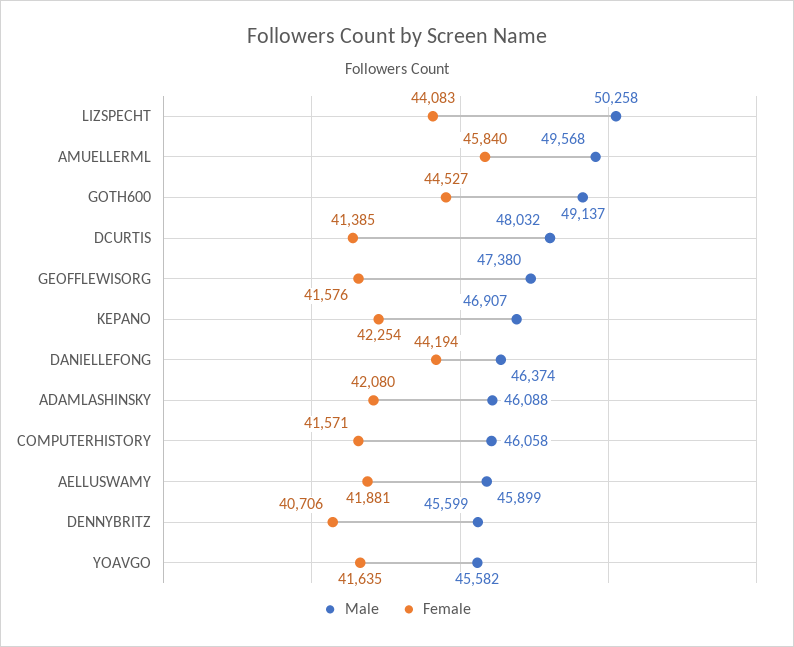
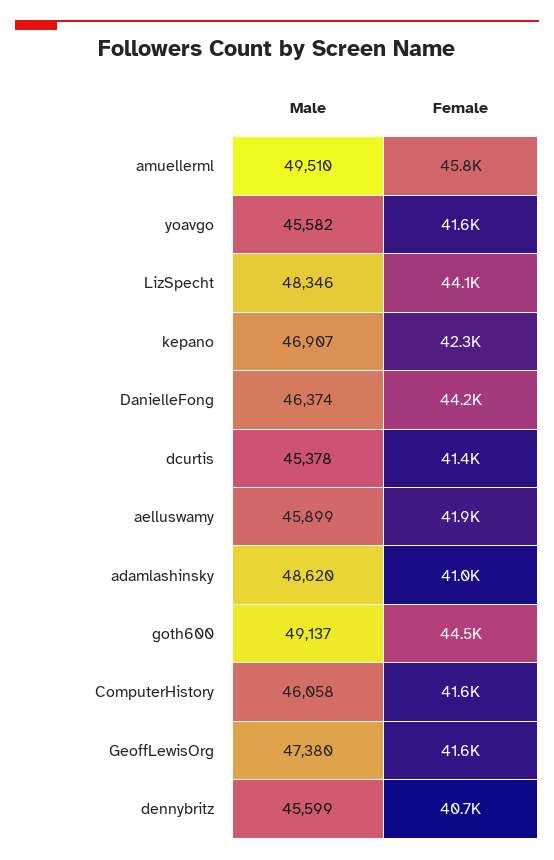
  {
    "Male": {
-     "LIZSPECHT": 50258,
+     "LIZSPECHT": 48346,
-     "AMUELLERML": 49568,
+     "AMUELLERML": 49510,
      "GOTH600": 49137,
-     "DCURTIS": 48032,
+     "DCURTIS": 45378,
      "GEOFFLEWISORG": 47380,
      "KEPANO": 46907,
      "DANIELLEFONG": 46374,
-     "ADAMLASHINSKY": 46088,
+     "ADAMLASHINSKY": 48620,
      "COMPUTERHISTORY": 46058,
      "AELLUSWAMY": 45899,
      "DENNYBRITZ": 45599,
      "YOAVGO": 45582
    },
    "Female": {
      "LIZSPECHT": 44083,
      "AMUELLERML": 45840,
      "GOTH600": 44527,
      "DCURTIS": 41385,
      "GEOFFLEWISORG": 41576,
      "KEPANO": 42254,
      "DANIELLEFONG": 44194,
-     "ADAMLASHINSKY": 42080,
+     "ADAMLASHINSKY": 41000,
      "COMPUTERHISTORY": 41571,
      "AELLUSWAMY": 41881,
      "DENNYBRITZ": 40706,
      "YOAVGO": 41635
    }
  }

